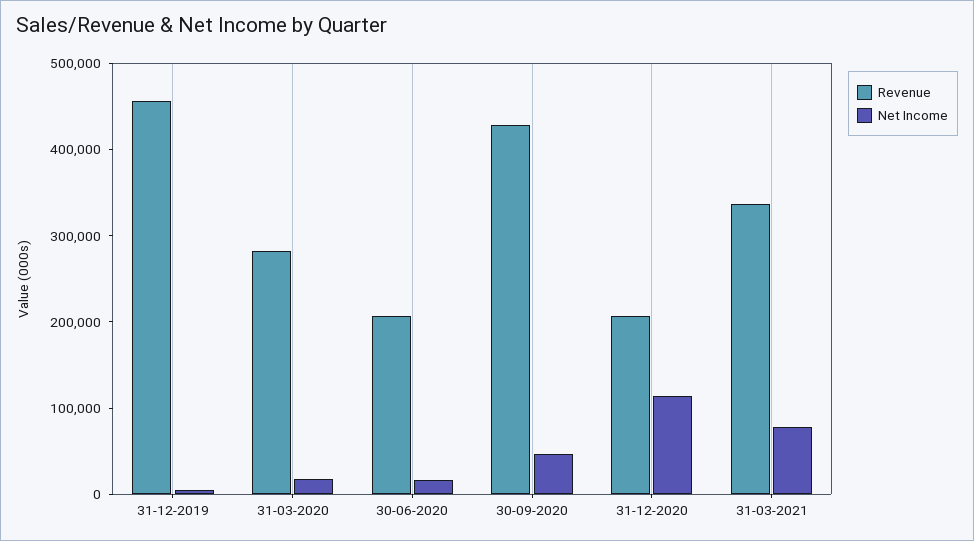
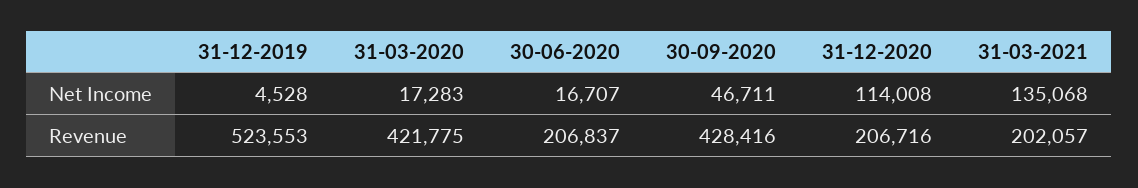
  {
    "Revenue": {
-     "31-12-2019": 460000,
+     "31-12-2019": 523553,
-     "31-03-2020": 280000,
+     "31-03-2020": 421775,
      "30-06-2020": 206837,
      "30-09-2020": 428416,
      "31-12-2020": 206716,
-     "31-03-2021": 340000
+     "31-03-2021": 202057
    },
    "Net Income": {
      "31-12-2019": 4528,
      "31-03-2020": 17283,
      "30-06-2020": 16707,
      "30-09-2020": 46711,
      "31-12-2020": 114008,
-     "31-03-2021": 80000
+     "31-03-2021": 135068
    }
  }

